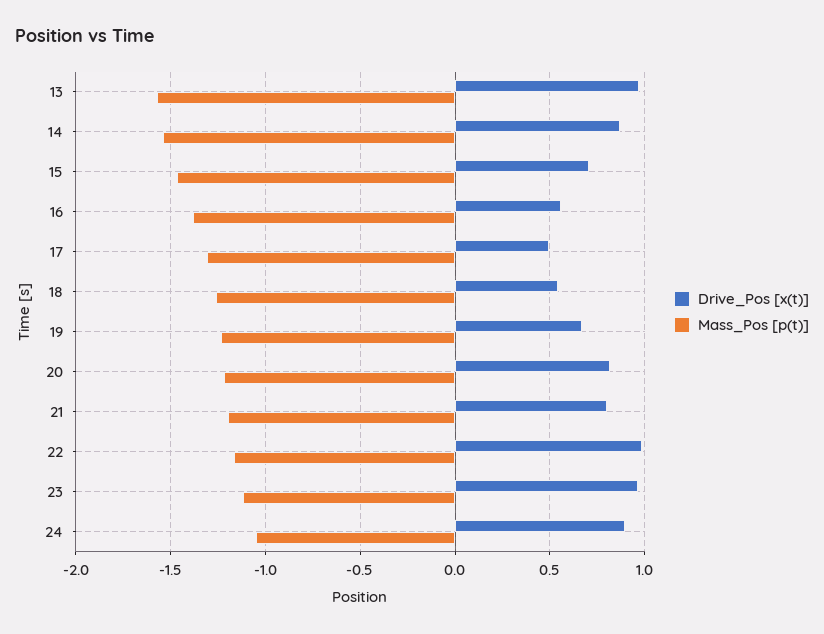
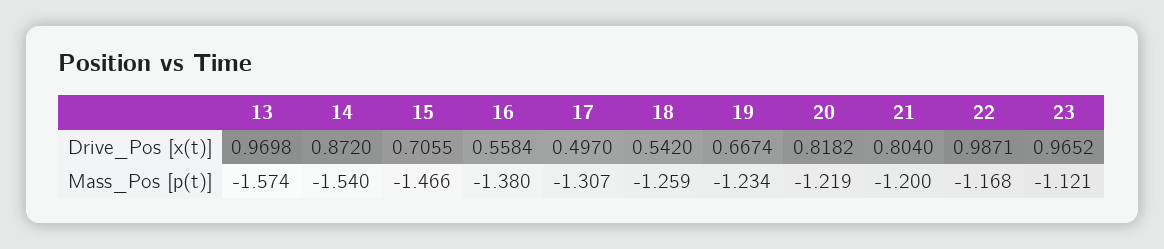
  {
    "Drive_Pos [x(t)]": {
      "13": 0.9698,
      "14": 0.872,
      "15": 0.7055,
      "16": 0.5584,
      "17": 0.497,
      "18": 0.542,
      "19": 0.6674,
      "20": 0.8182,
      "21": 0.804,
      "22": 0.9871,
-     "23": 0.9652,
+     "23": 0.9652
-     "24": 0.9
    },
    "Mass_Pos [p(t)]": {
      "13": -1.574,
      "14": -1.54,
      "15": -1.466,
      "16": -1.38,
      "17": -1.307,
      "18": -1.259,
      "19": -1.234,
      "20": -1.219,
      "21": -1.2,
      "22": -1.168,
-     "23": -1.121,
+     "23": -1.121
-     "24": -1.05
    }
  }

